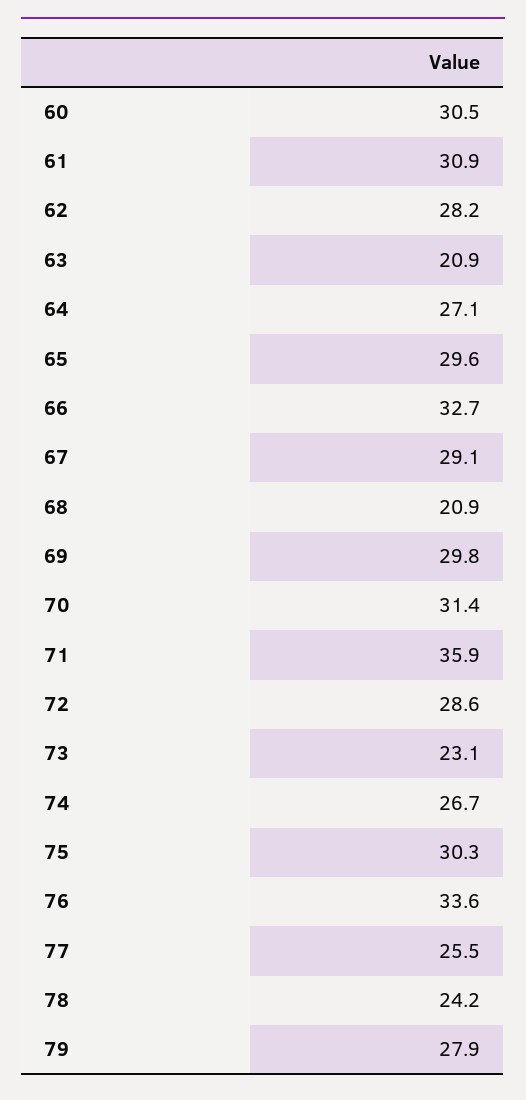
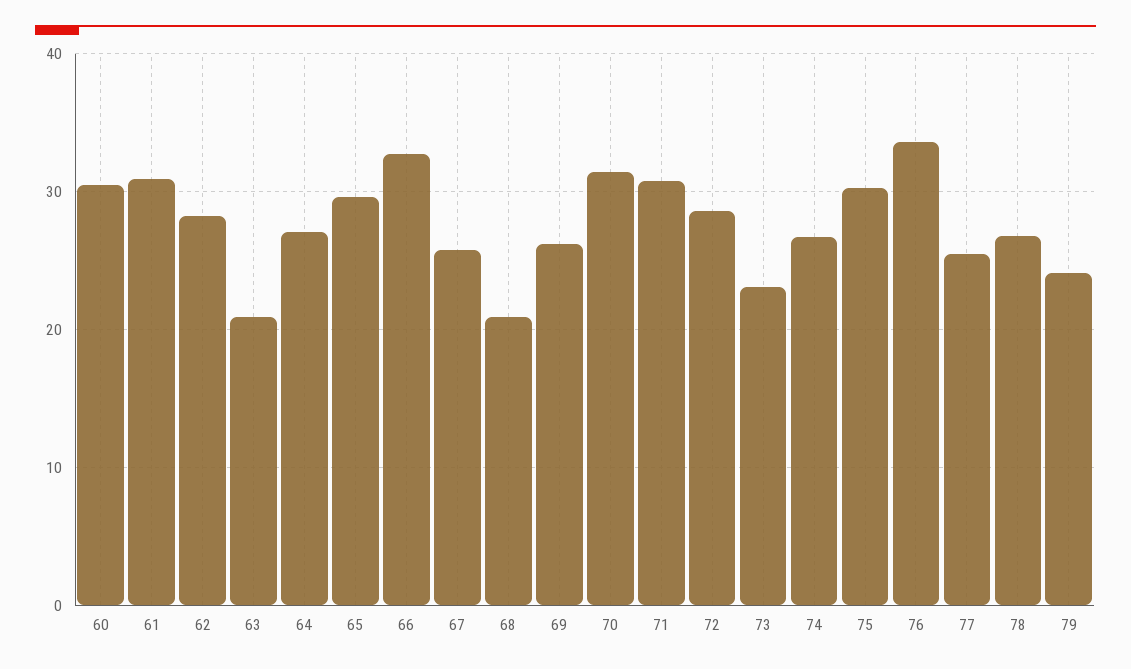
  {
    "60": 30.5,
    "61": 30.9,
    "62": 28.2,
    "63": 20.9,
    "64": 27.1,
    "65": 29.6,
    "66": 32.7,
-   "67": 29.1,
+   "67": 26,
    "68": 20.9,
-   "69": 29.8,
+   "69": 26,
    "70": 31.4,
-   "71": 35.9,
+   "71": 31,
    "72": 28.6,
    "73": 23.1,
    "74": 26.7,
    "75": 30.3,
    "76": 33.6,
    "77": 25.5,
-   "78": 24.2,
+   "78": 27,
-   "79": 27.9
+   "79": 24
  }

